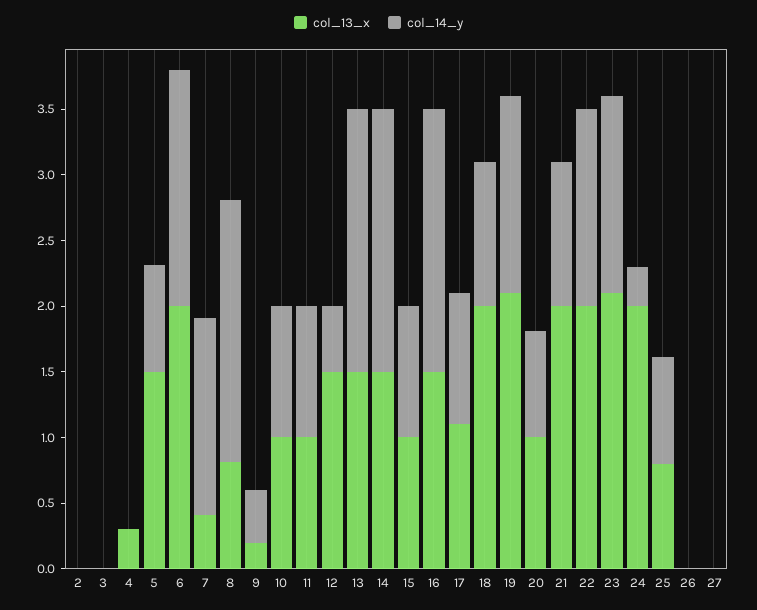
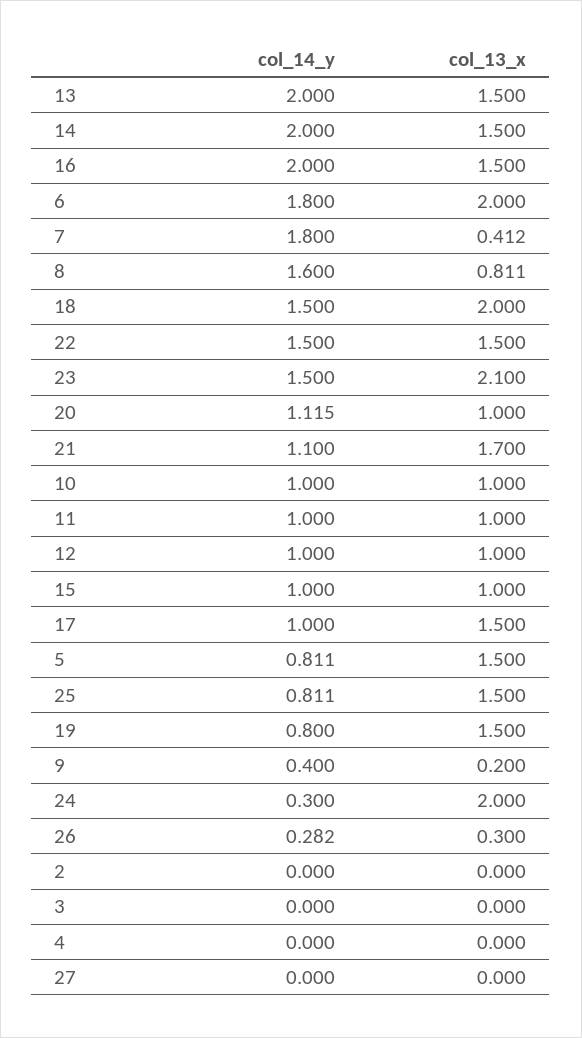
  {
    "col_13_x": {
      "2": 0,
      "3": 0,
-     "4": 0.3,
+     "4": 0,
      "5": 1.5,
      "6": 2,
      "7": 0.412,
      "8": 0.811,
      "9": 0.2,
      "10": 1,
      "11": 1,
-     "12": 1.5,
+     "12": 1,
      "13": 1.5,
      "14": 1.5,
      "15": 1,
      "16": 1.5,
-     "17": 1.1,
+     "17": 1.5,
      "18": 2,
-     "19": 2.1,
+     "19": 1.5,
      "20": 1,
-     "21": 2,
+     "21": 1.7,
-     "22": 2,
+     "22": 1.5,
      "23": 2.1,
      "24": 2,
-     "25": 0.8,
+     "25": 1.5,
-     "26": 0,
+     "26": 0.3,
      "27": 0
    },
    "col_14_y": {
      "2": 0,
      "3": 0,
      "4": 0,
      "5": 0.811,
      "6": 1.8,
-     "7": 1.5,
+     "7": 1.8,
-     "8": 2,
+     "8": 1.6,
      "9": 0.4,
      "10": 1,
      "11": 1,
-     "12": 0.5,
+     "12": 1,
      "13": 2,
      "14": 2,
      "15": 1,
      "16": 2,
      "17": 1,
-     "18": 1.1,
+     "18": 1.5,
-     "19": 1.5,
+     "19": 0.8,
-     "20": 0.8,
+     "20": 1.115,
      "21": 1.1,
      "22": 1.5,
      "23": 1.5,
      "24": 0.3,
      "25": 0.811,
-     "26": 0,
+     "26": 0.282,
      "27": 0
    }
  }

